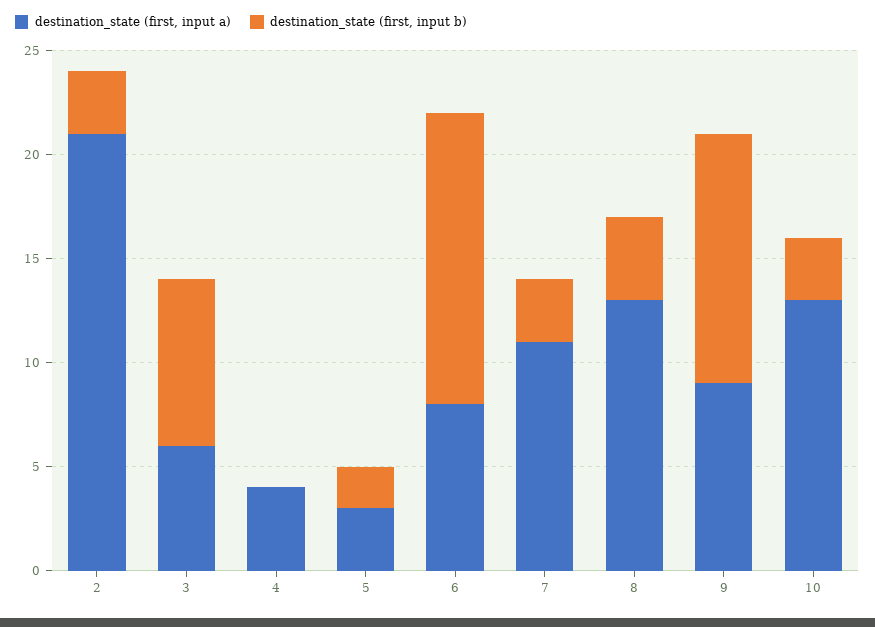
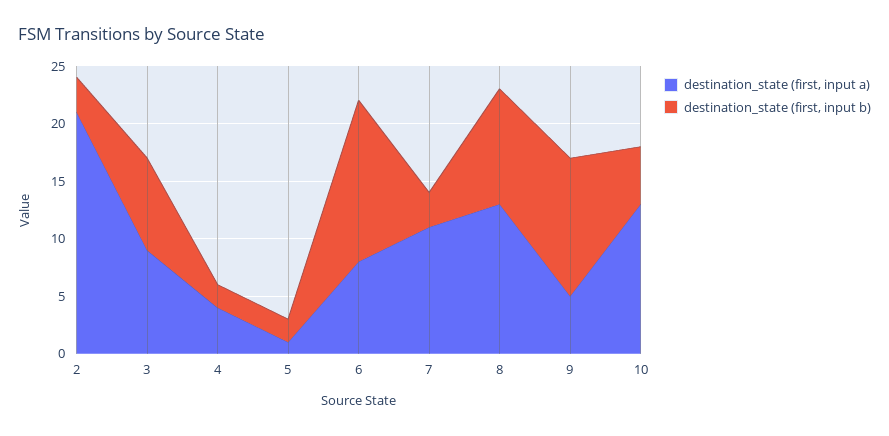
  {
    "destination_state (first, input a)": {
      "2": 21,
-     "3": 6,
+     "3": 9,
      "4": 4,
-     "5": 3,
+     "5": 1,
      "6": 8,
      "7": 11,
      "8": 13,
-     "9": 9,
+     "9": 5,
      "10": 13
    },
    "destination_state (first, input b)": {
      "2": 3,
      "3": 8,
-     "4": 0,
+     "4": 2,
      "5": 2,
      "6": 14,
      "7": 3,
-     "8": 4,
+     "8": 10,
      "9": 12,
-     "10": 3
+     "10": 5
    }
  }

